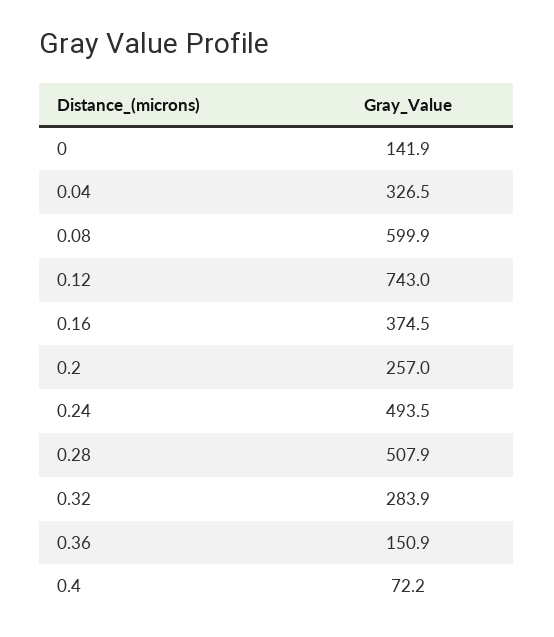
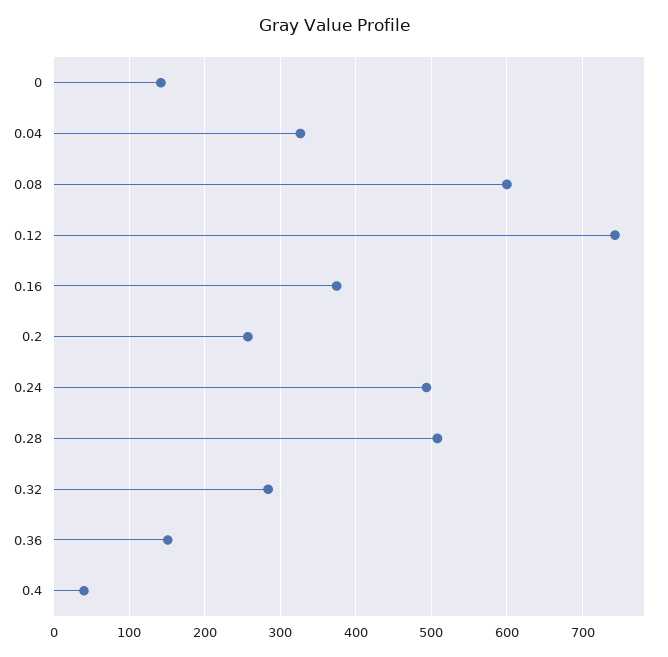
  {
    "0": 141.9,
    "0.04": 326.5,
    "0.08": 599.9,
    "0.12": 743,
    "0.16": 374.5,
    "0.2": 257,
    "0.24": 493.5,
    "0.28": 507.9,
    "0.32": 283.9,
    "0.36": 150.9,
-   "0.4": 72.2
+   "0.4": 40
  }

